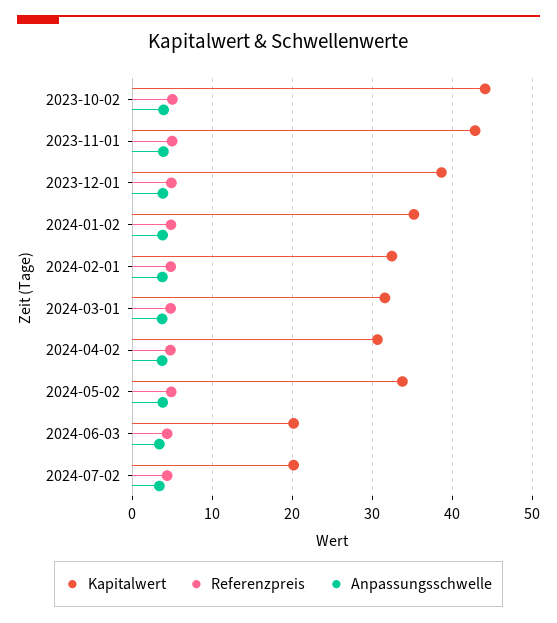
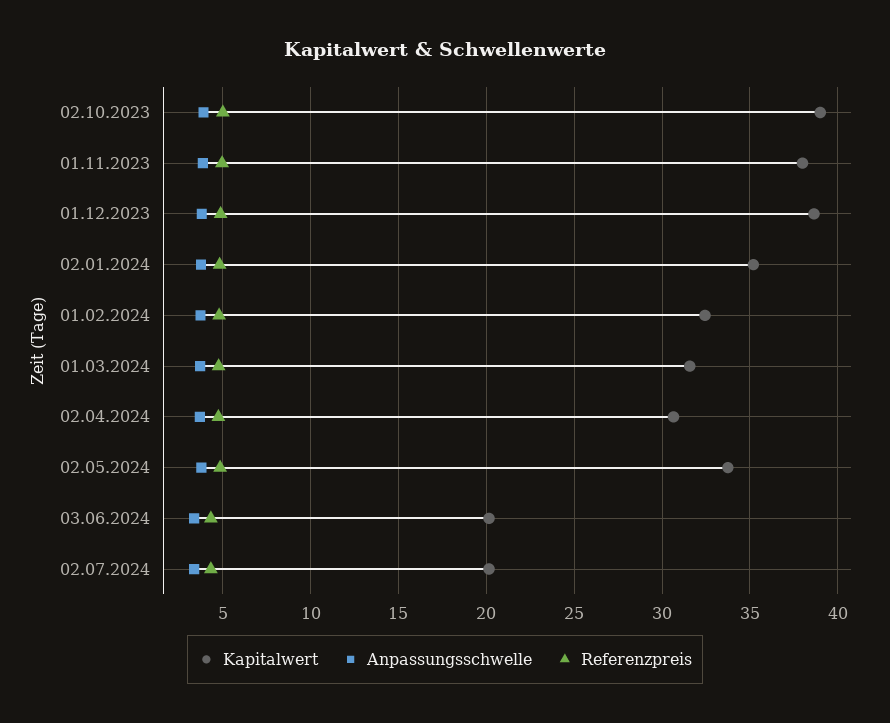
  {
    "Kapitalwert": {
-     "2023-10-02": 44,
+     "2023-10-02": 39,
-     "2023-11-01": 43,
+     "2023-11-01": 38,
      "2023-12-01": 38.5,
      "2024-01-02": 35,
      "2024-02-01": 32.5,
      "2024-03-01": 31.5,
      "2024-04-02": 30.5,
      "2024-05-02": 34,
      "2024-06-03": 20,
      "2024-07-02": 20
    },
    "Referenzpreis": {
      "2023-10-02": 5,
      "2023-11-01": 5,
      "2023-12-01": 5,
      "2024-01-02": 5,
      "2024-02-01": 5,
      "2024-03-01": 5,
      "2024-04-02": 4.5,
      "2024-05-02": 5,
      "2024-06-03": 4.5,
      "2024-07-02": 4.5
    },
    "Anpassungsschwelle": {
      "2023-10-02": 4,
      "2023-11-01": 4,
      "2023-12-01": 4,
      "2024-01-02": 4,
      "2024-02-01": 3.5,
      "2024-03-01": 3.5,
      "2024-04-02": 3.5,
      "2024-05-02": 4,
      "2024-06-03": 3.5,
      "2024-07-02": 3.5
    }
  }

